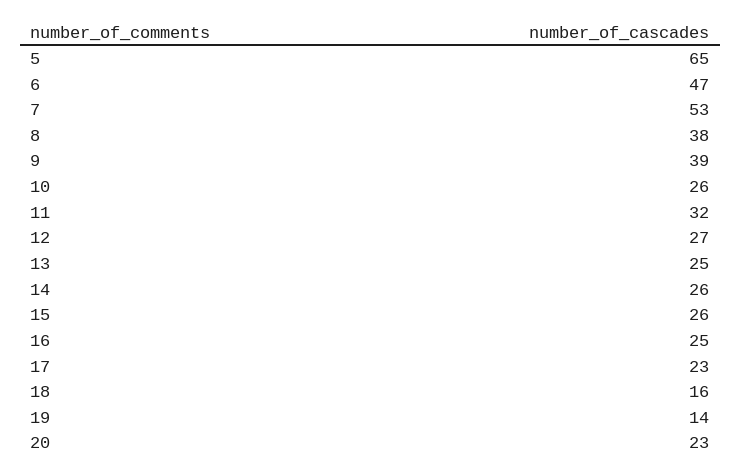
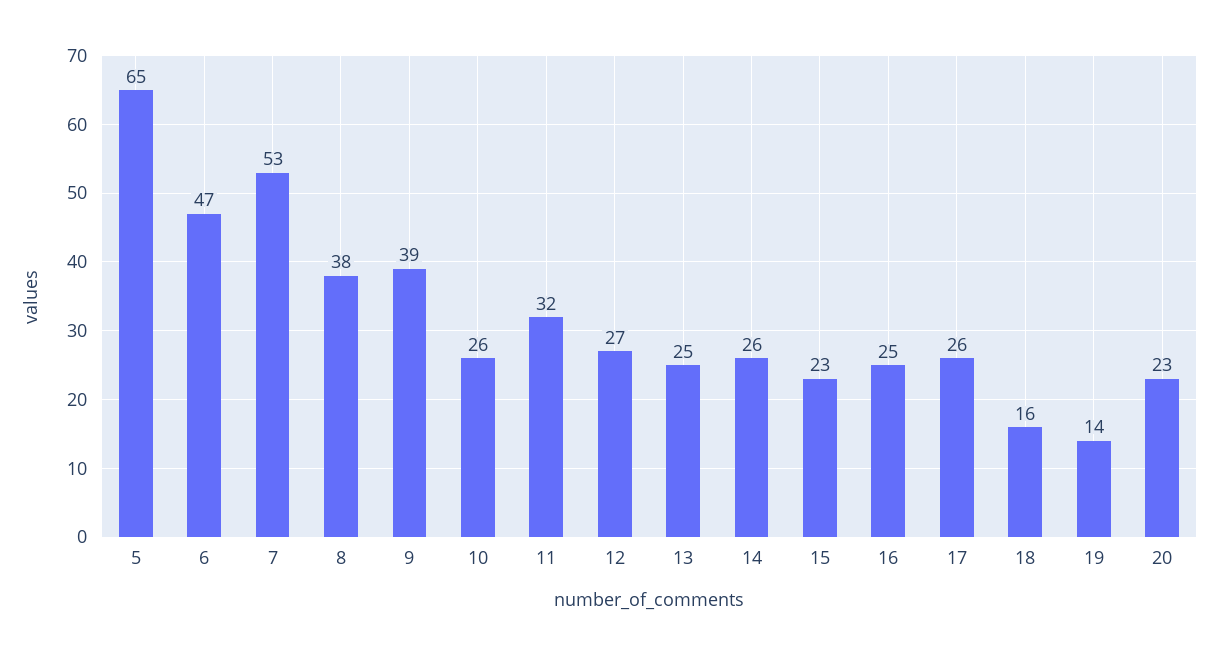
  {
    "5": 65,
    "6": 47,
    "7": 53,
    "8": 38,
    "9": 39,
    "10": 26,
    "11": 32,
    "12": 27,
    "13": 25,
    "14": 26,
-   "15": 26,
+   "15": 23,
    "16": 25,
-   "17": 23,
+   "17": 26,
    "18": 16,
    "19": 14,
    "20": 23
  }

